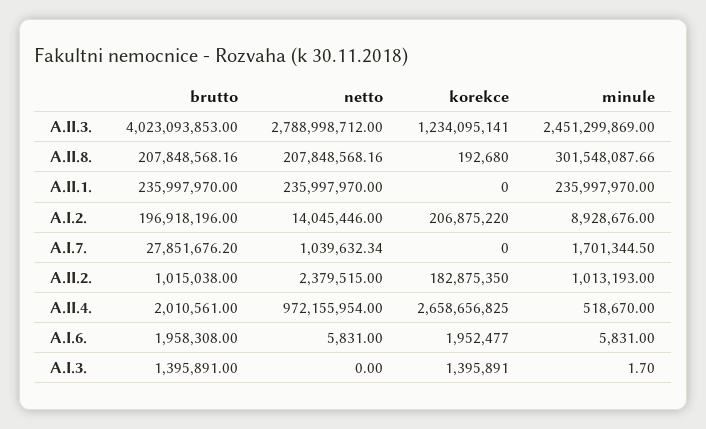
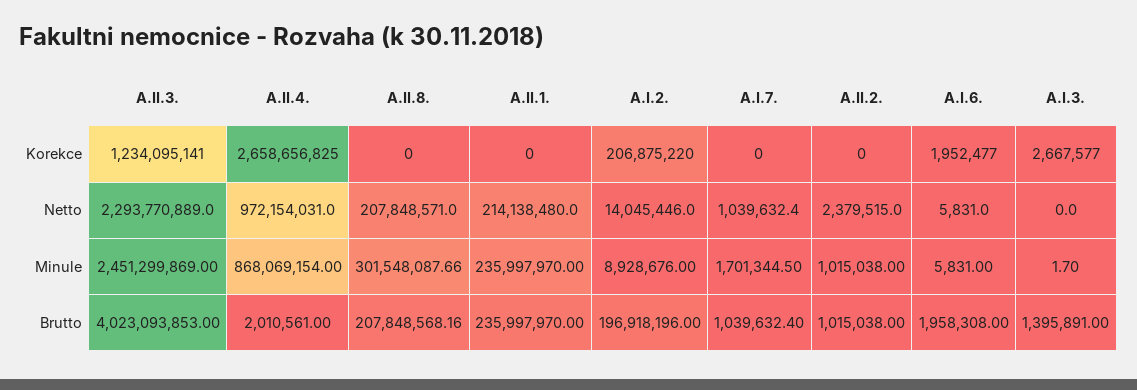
  {
    "brutto": {
      "A.II.3.": 4023093853,
      "A.II.8.": 207848568.16,
      "A.II.1.": 235997970,
      "A.I.2.": 196918196,
-     "A.I.7.": 27851676.2,
+     "A.I.7.": 1039632.4,
      "A.II.2.": 1015038,
      "A.II.4.": 2010561,
      "A.I.6.": 1958308,
      "A.I.3.": 1395891
    },
    "netto": {
-     "A.II.3.": 2788998712,
+     "A.II.3.": 2293770889,
-     "A.II.8.": 207848568.16,
+     "A.II.8.": 207848571,
-     "A.II.1.": 235997970,
+     "A.II.1.": 214138480,
      "A.I.2.": 14045446,
-     "A.I.7.": 1039632.34,
+     "A.I.7.": 1039632.4,
      "A.II.2.": 2379515,
-     "A.II.4.": 972155954,
+     "A.II.4.": 972154031,
      "A.I.6.": 5831,
      "A.I.3.": 0
    },
    "korekce": {
      "A.II.3.": 1234095141,
-     "A.II.8.": 192680,
+     "A.II.8.": 0,
      "A.II.1.": 0,
      "A.I.2.": 206875220,
      "A.I.7.": 0,
-     "A.II.2.": 182875350,
+     "A.II.2.": 0,
      "A.II.4.": 2658656825,
      "A.I.6.": 1952477,
-     "A.I.3.": 1395891
+     "A.I.3.": 2667577
    },
    "minule": {
      "A.II.3.": 2451299869,
      "A.II.8.": 301548087.66,
      "A.II.1.": 235997970,
      "A.I.2.": 8928676,
      "A.I.7.": 1701344.5,
-     "A.II.2.": 1013193,
+     "A.II.2.": 1015038,
-     "A.II.4.": 518670,
+     "A.II.4.": 868069154,
      "A.I.6.": 5831,
      "A.I.3.": 1.7
    }
  }

